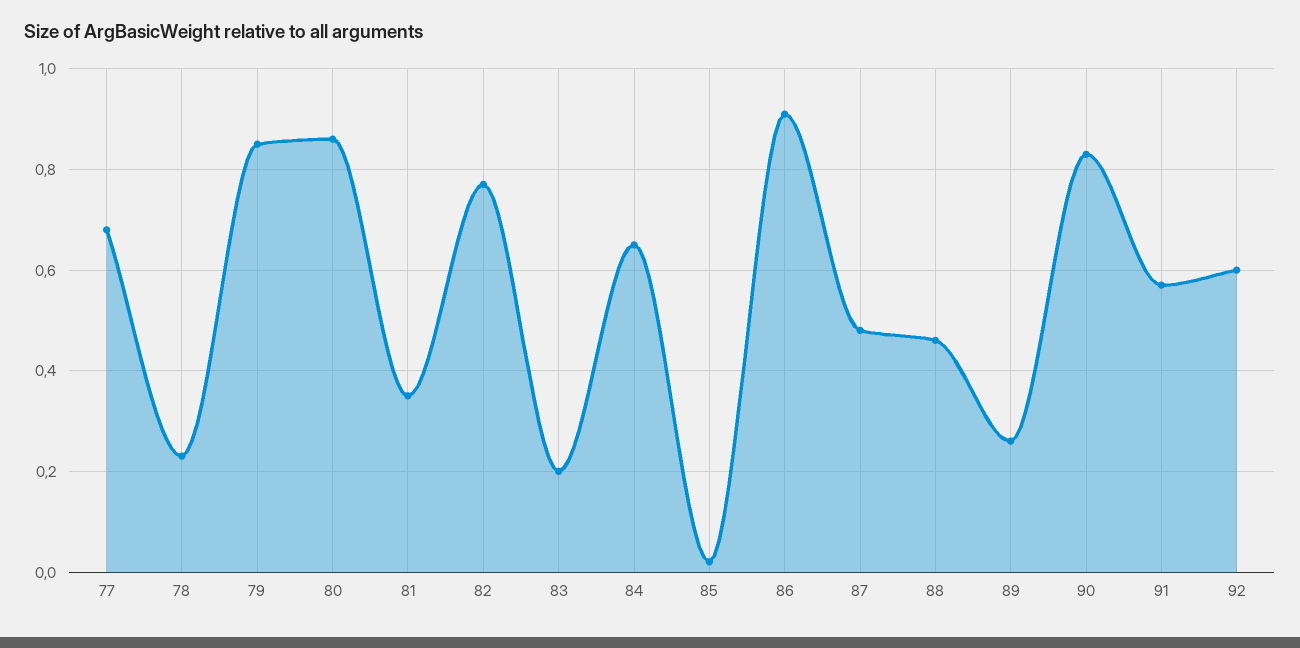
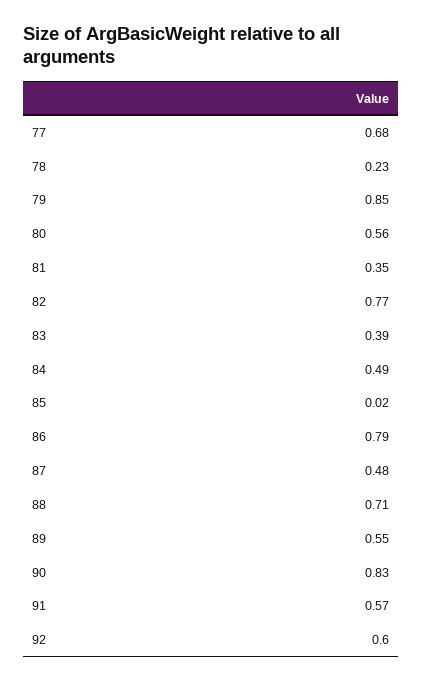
  {
    "77": 0.68,
    "78": 0.23,
    "79": 0.85,
-   "80": 0.85,
+   "80": 0.56,
    "81": 0.35,
    "82": 0.77,
-   "83": 0.2,
+   "83": 0.39,
-   "84": 0.65,
+   "84": 0.49,
    "85": 0.02,
-   "86": 0.9,
+   "86": 0.79,
    "87": 0.48,
-   "88": 0.45,
+   "88": 0.71,
-   "89": 0.25,
+   "89": 0.55,
    "90": 0.83,
    "91": 0.57,
    "92": 0.6
  }

